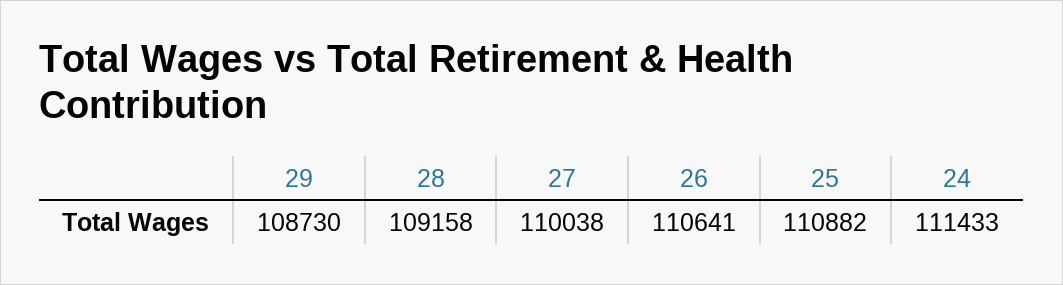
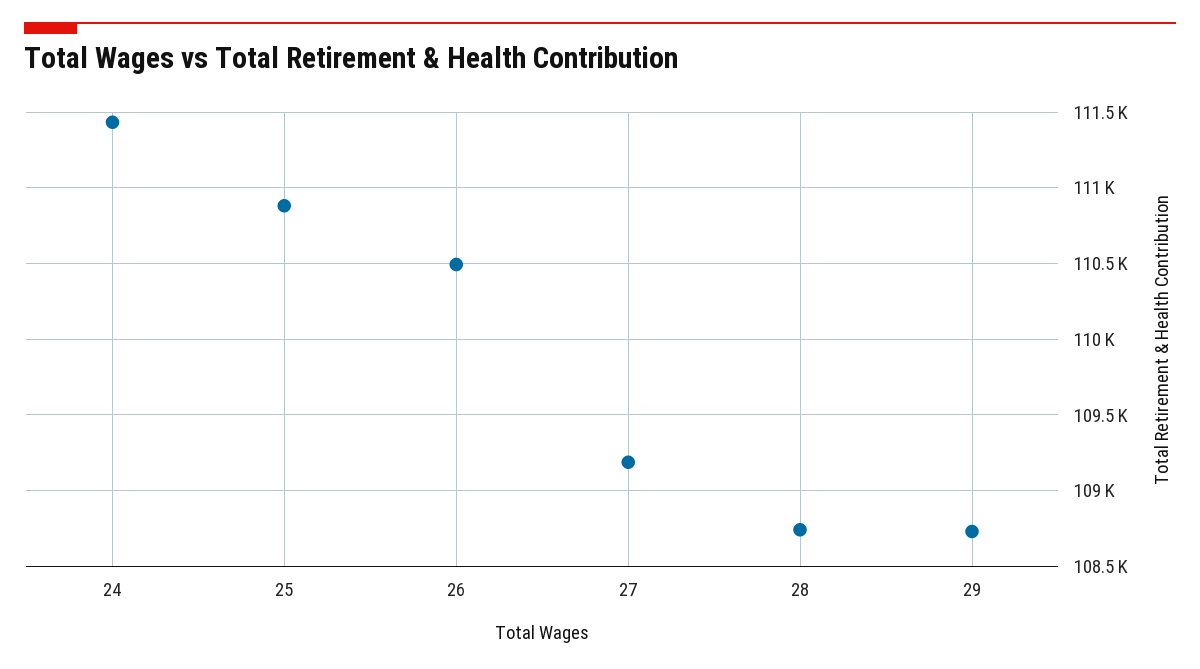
  {
    "29": 108730,
-   "28": 109158,
+   "28": 108750,
-   "27": 110038,
+   "27": 109200,
-   "26": 110641,
+   "26": 110500,
    "25": 110882,
    "24": 111433
  }

